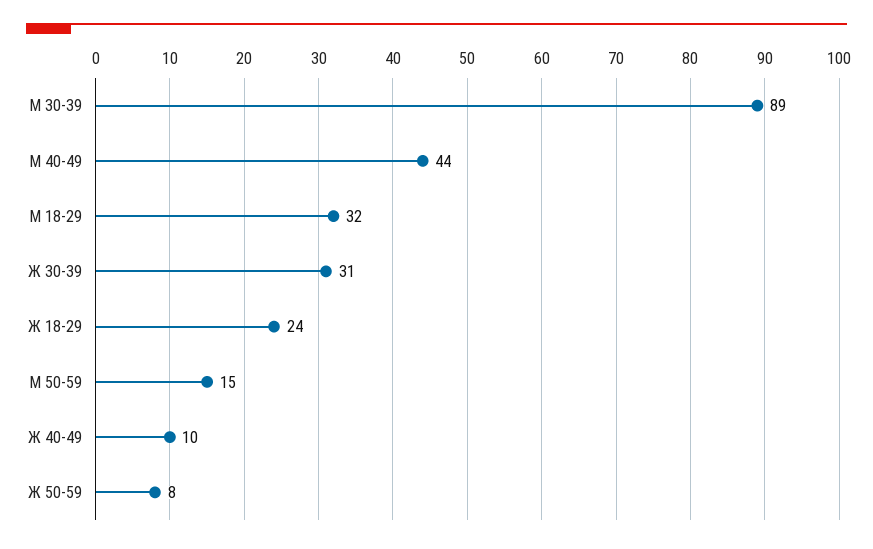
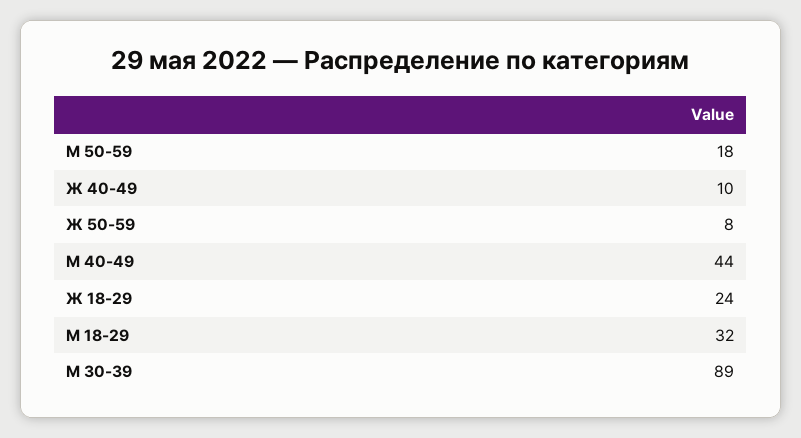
  {
    "М 30-39": 89,
    "М 40-49": 44,
    "М 18-29": 32,
-   "Ж 30-39": 31,
    "Ж 18-29": 24,
-   "М 50-59": 15,
+   "М 50-59": 18,
    "Ж 40-49": 10,
    "Ж 50-59": 8
  }

